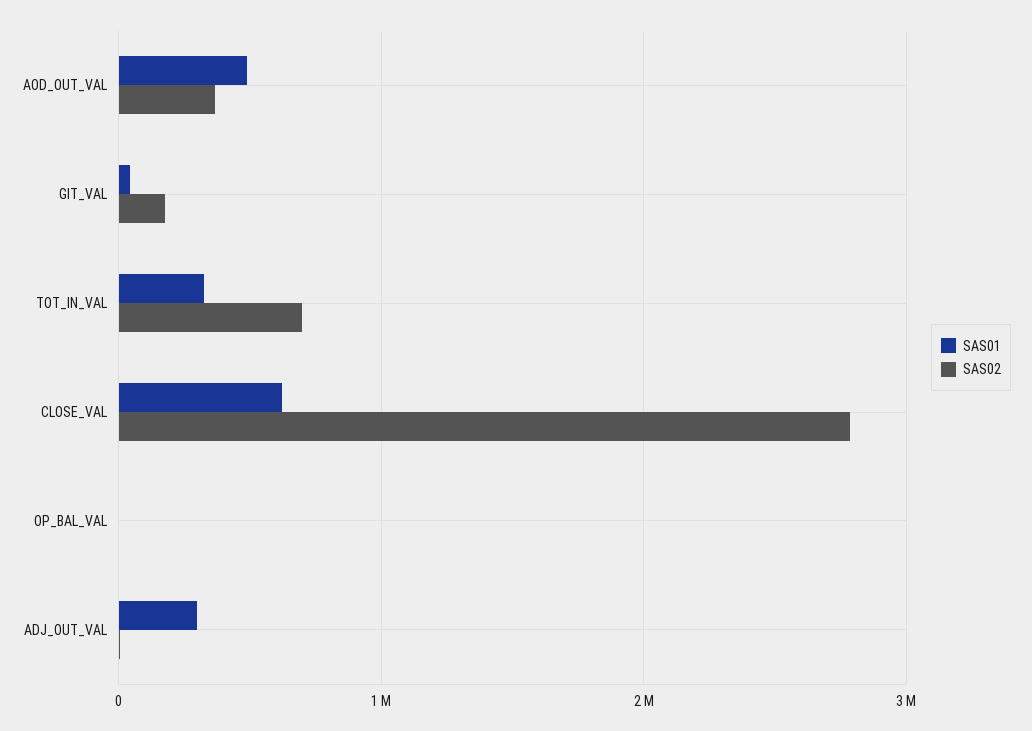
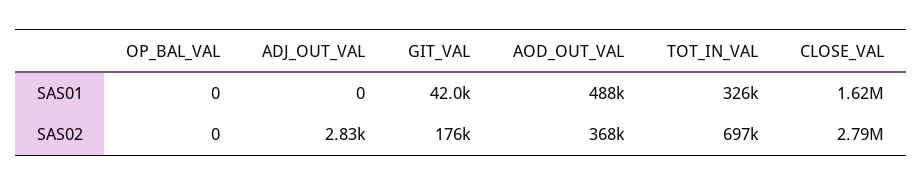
  {
    "SAS01": {
      "AOD_OUT_VAL": 488000,
      "GIT_VAL": 42000,
      "TOT_IN_VAL": 326000,
-     "CLOSE_VAL": 600000,
+     "CLOSE_VAL": 1620000,
      "OP_BAL_VAL": 0,
-     "ADJ_OUT_VAL": 300000
+     "ADJ_OUT_VAL": 0
    },
    "SAS02": {
      "AOD_OUT_VAL": 368000,
      "GIT_VAL": 176000,
      "TOT_IN_VAL": 697000,
      "CLOSE_VAL": 2790000,
      "OP_BAL_VAL": 0,
      "ADJ_OUT_VAL": 2830
    }
  }

